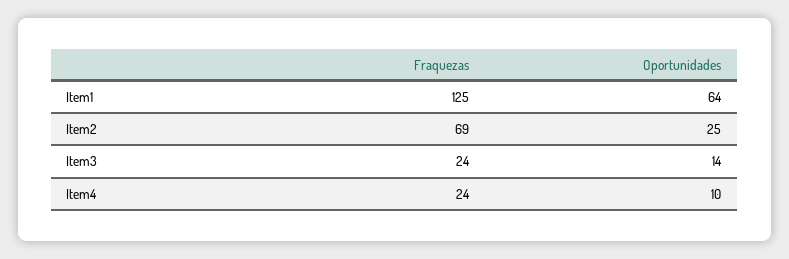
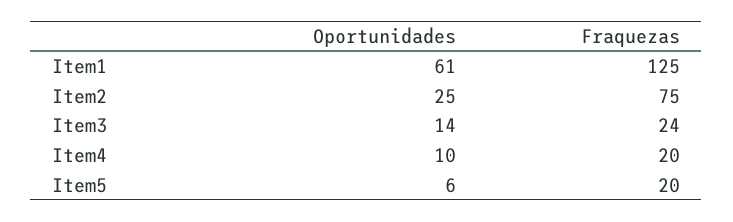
  {
    "Fraquezas": {
      "Item1": 125,
-     "Item2": 69,
+     "Item2": 75,
      "Item3": 24,
-     "Item4": 24
+     "Item4": 20,
+     "Item5": 20
    },
    "Oportunidades": {
-     "Item1": 64,
+     "Item1": 61,
      "Item2": 25,
      "Item3": 14,
-     "Item4": 10
+     "Item4": 10,
+     "Item5": 6
    }
  }

